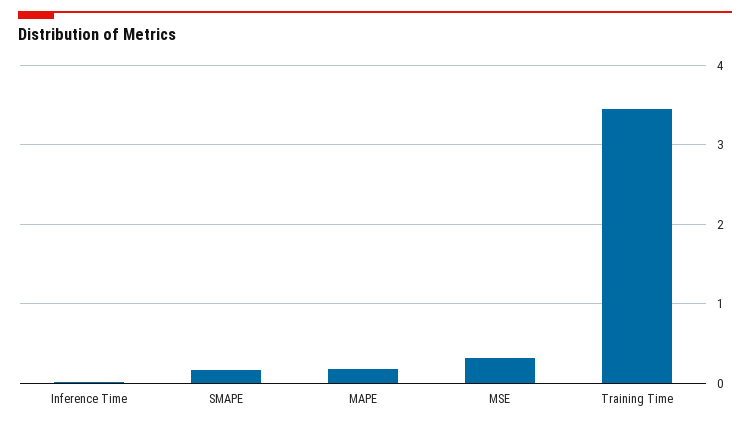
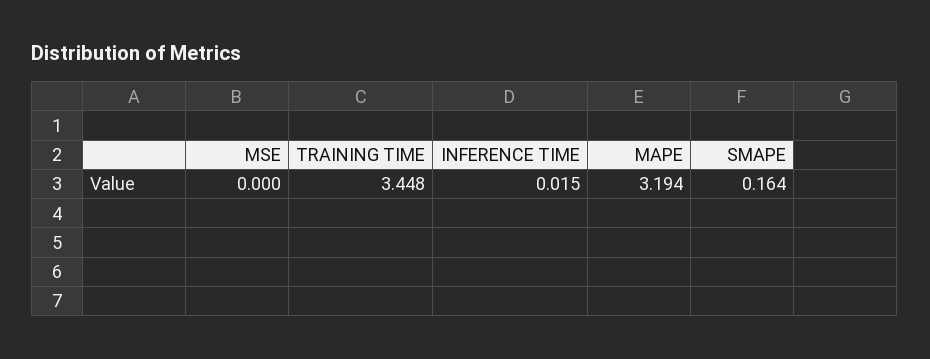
  {
    "Inference Time": 0.015,
    "SMAPE": 0.164,
-   "MAPE": 0.2,
+   "MAPE": 3.194,
-   "MSE": 0.3,
+   "MSE": 0,
    "Training Time": 3.448
  }

